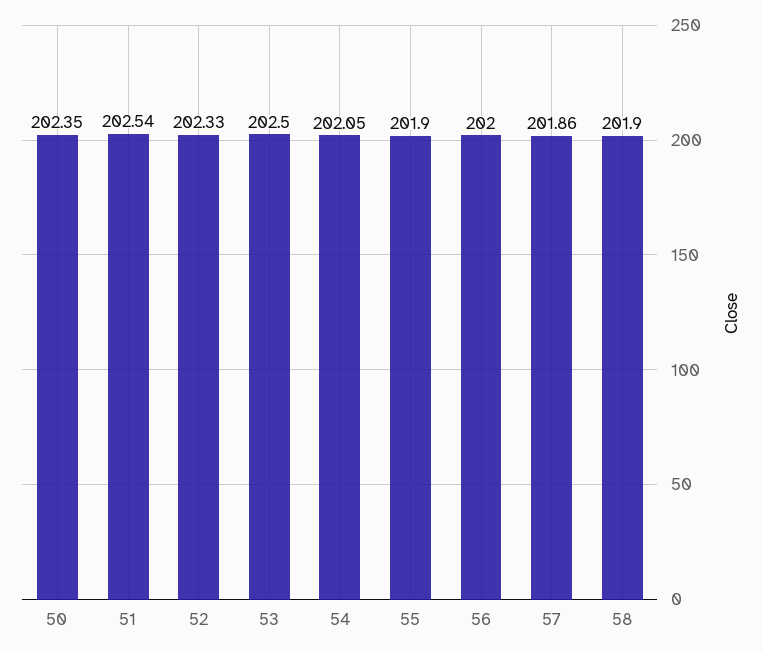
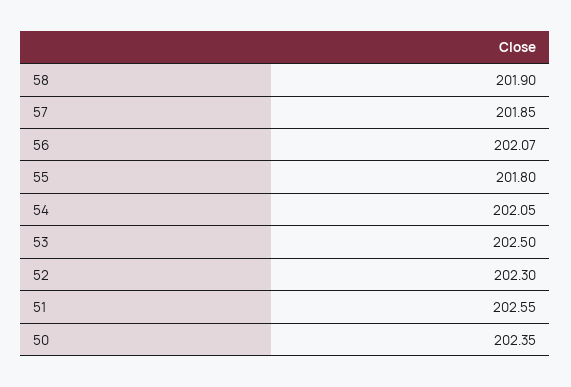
  {
    "50": 202.35,
-   "51": 202.54,
+   "51": 202.55,
-   "52": 202.33,
+   "52": 202.3,
    "53": 202.5,
    "54": 202.05,
-   "55": 201.9,
+   "55": 201.8,
-   "56": 202,
+   "56": 202.07,
-   "57": 201.86,
+   "57": 201.85,
    "58": 201.9
  }

